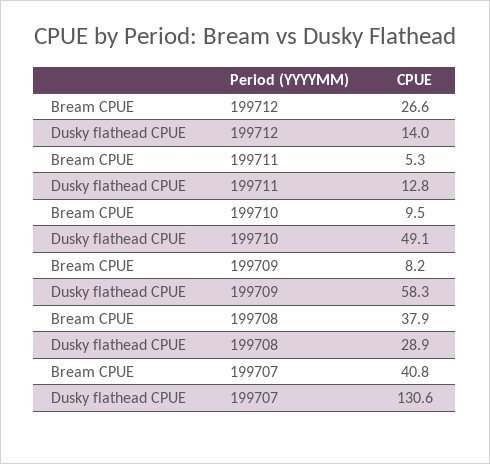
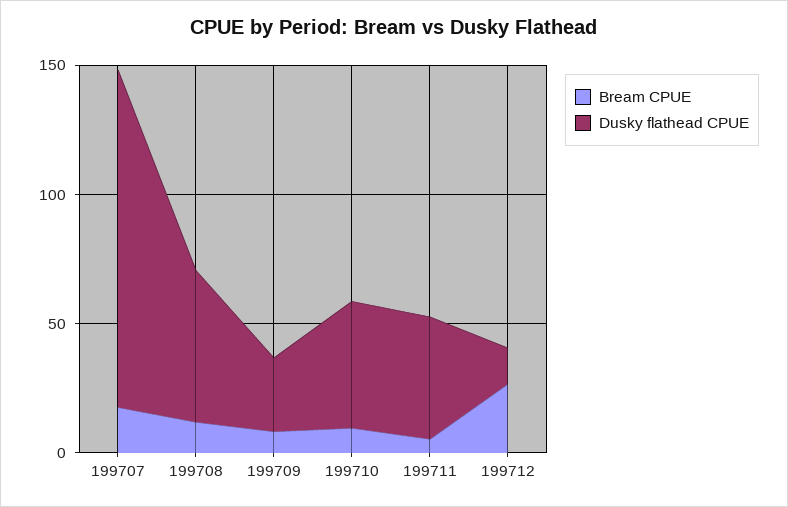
  {
    "Bream CPUE": {
      "199712": 26.6,
      "199711": 5.3,
      "199710": 9.5,
      "199709": 8.2,
-     "199708": 37.9,
+     "199708": 10,
-     "199707": 40.8
+     "199707": 20
    },
    "Dusky flathead CPUE": {
      "199712": 14,
-     "199711": 12.8,
+     "199711": 50,
      "199710": 49.1,
-     "199709": 58.3,
+     "199709": 30,
-     "199708": 28.9,
+     "199708": 60,
      "199707": 130.6
    }
  }

